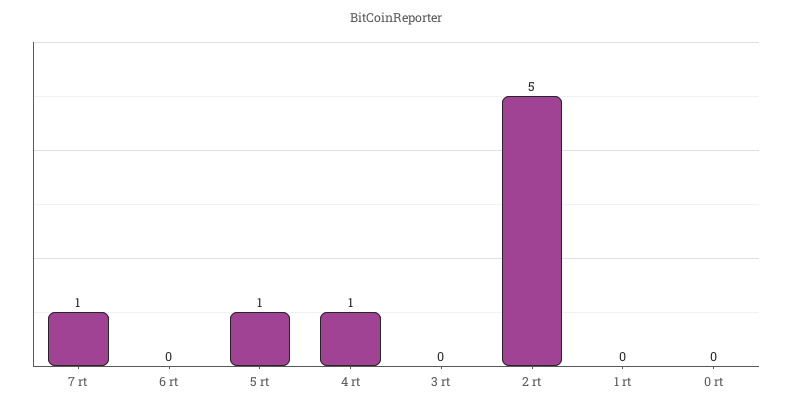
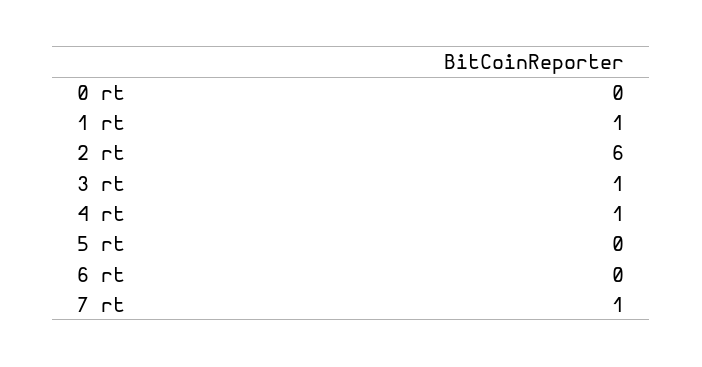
  {
    "7 rt": 1,
    "6 rt": 0,
-   "5 rt": 1,
+   "5 rt": 0,
    "4 rt": 1,
-   "3 rt": 0,
+   "3 rt": 1,
-   "2 rt": 5,
+   "2 rt": 6,
-   "1 rt": 0,
+   "1 rt": 1,
    "0 rt": 0
  }

